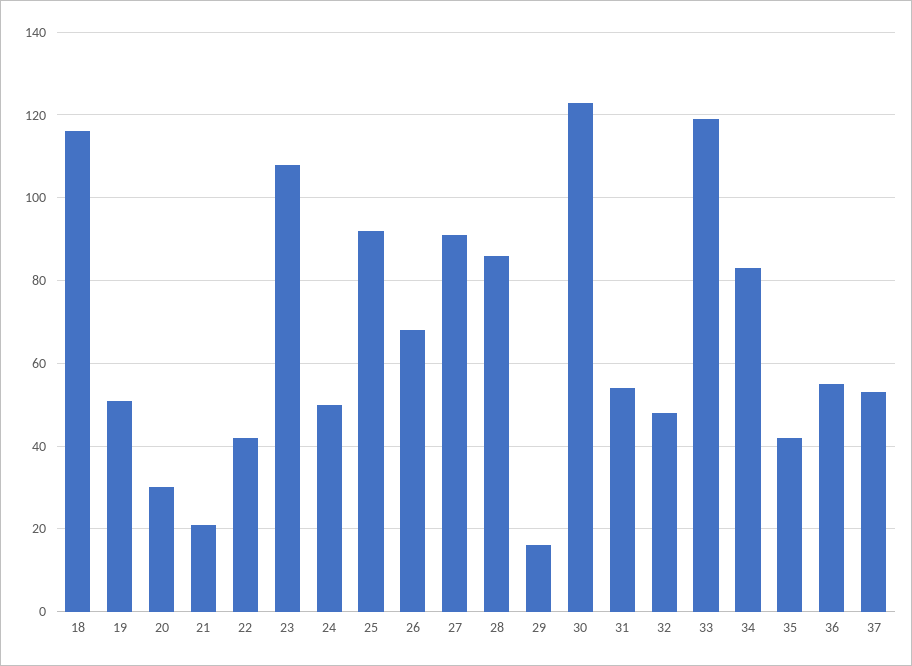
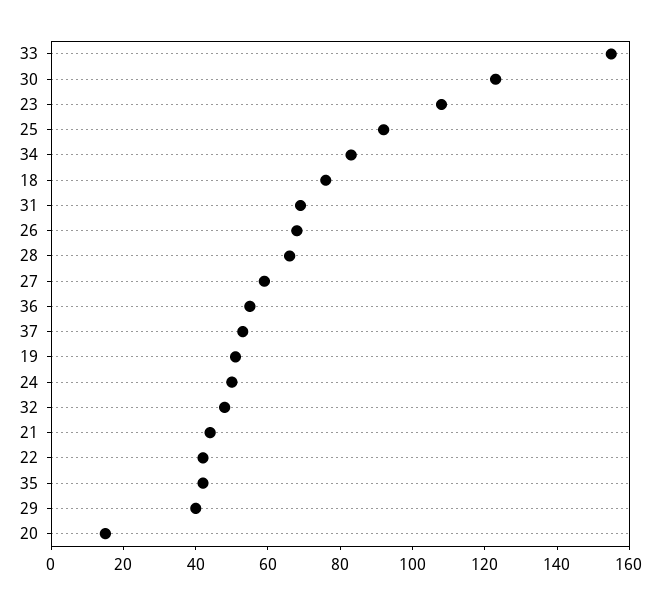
  {
-   "18": 115,
+   "18": 75,
    "19": 50,
-   "20": 30,
+   "20": 15,
-   "21": 20,
+   "21": 45,
    "22": 40,
    "23": 110,
    "24": 50,
    "25": 90,
    "26": 70,
-   "27": 90,
+   "27": 60,
-   "28": 85,
+   "28": 65,
-   "29": 15,
+   "29": 40,
    "30": 125,
-   "31": 55,
+   "31": 70,
    "32": 50,
-   "33": 120,
+   "33": 155,
    "34": 85,
    "35": 40,
    "36": 55,
    "37": 55
  }

